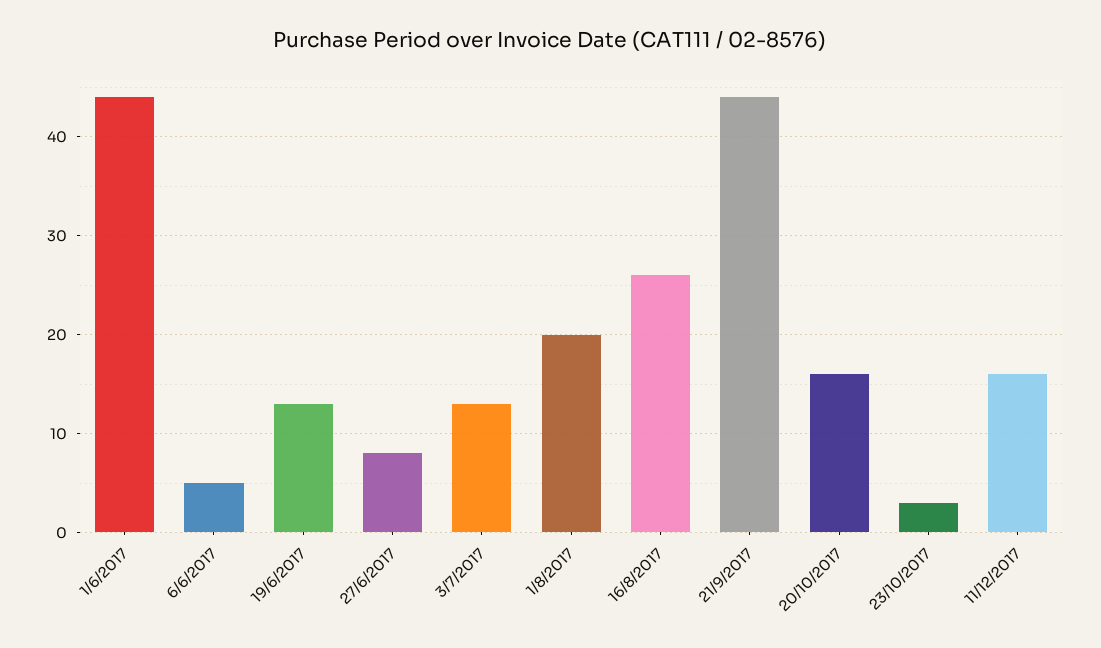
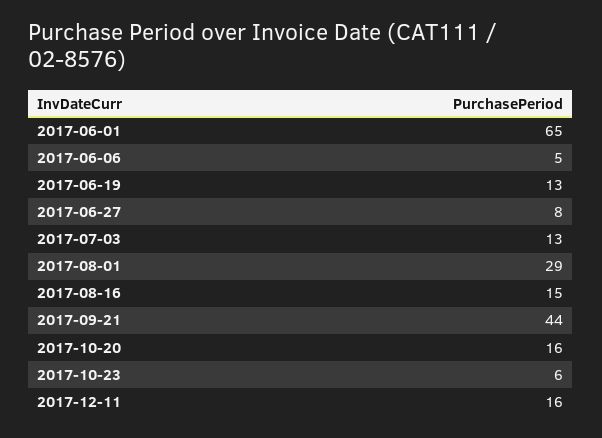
  {
-   "1/6/2017": 44,
+   "1/6/2017": 65,
    "6/6/2017": 5,
    "19/6/2017": 13,
    "27/6/2017": 8,
    "3/7/2017": 13,
-   "1/8/2017": 20,
+   "1/8/2017": 29,
-   "16/8/2017": 26,
+   "16/8/2017": 15,
    "21/9/2017": 44,
    "20/10/2017": 16,
-   "23/10/2017": 3,
+   "23/10/2017": 6,
    "11/12/2017": 16
  }

